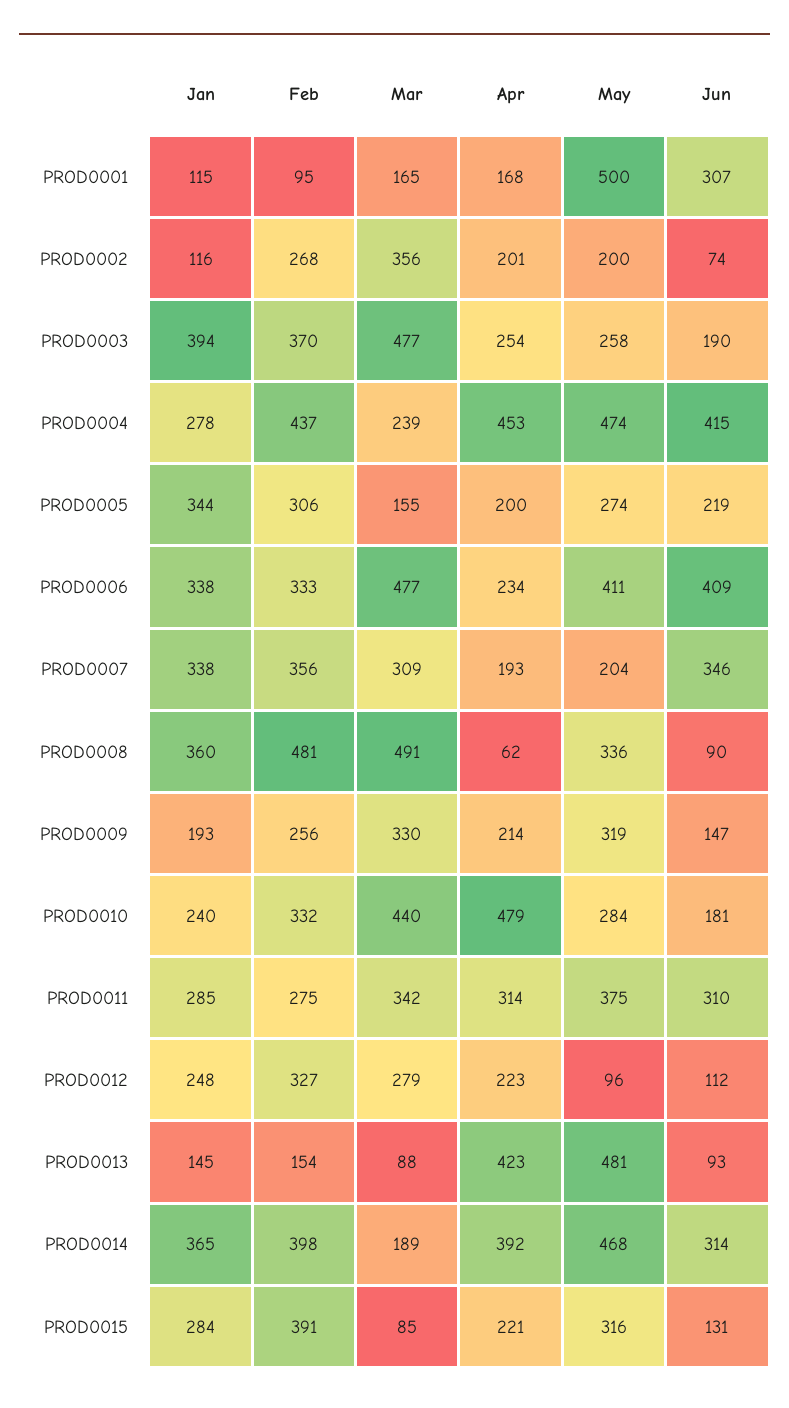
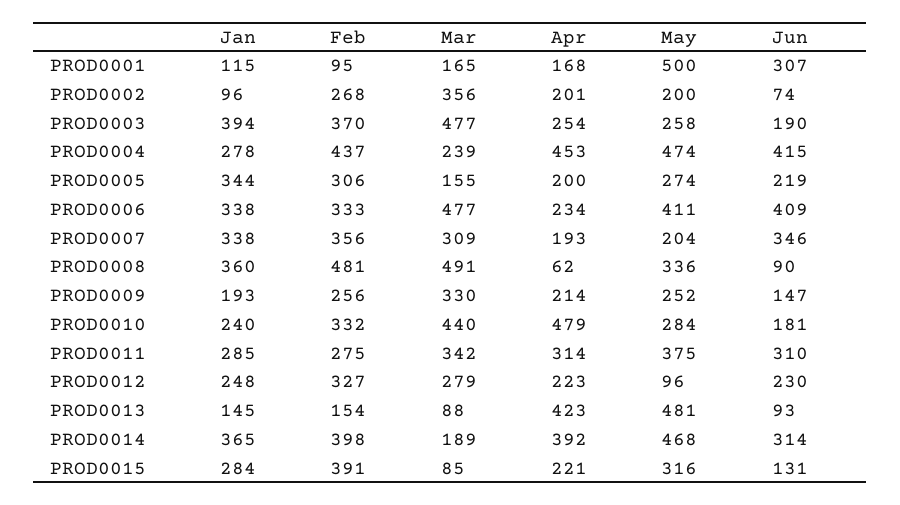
  {
    "Jan": {
      "PROD0001": 115,
-     "PROD0002": 116,
+     "PROD0002": 96,
      "PROD0003": 394,
      "PROD0004": 278,
      "PROD0005": 344,
      "PROD0006": 338,
      "PROD0007": 338,
      "PROD0008": 360,
      "PROD0009": 193,
      "PROD0010": 240,
      "PROD0011": 285,
      "PROD0012": 248,
      "PROD0013": 145,
      "PROD0014": 365,
      "PROD0015": 284
    },
    "Feb": {
      "PROD0001": 95,
      "PROD0002": 268,
      "PROD0003": 370,
      "PROD0004": 437,
      "PROD0005": 306,
      "PROD0006": 333,
      "PROD0007": 356,
      "PROD0008": 481,
      "PROD0009": 256,
      "PROD0010": 332,
      "PROD0011": 275,
      "PROD0012": 327,
      "PROD0013": 154,
      "PROD0014": 398,
      "PROD0015": 391
    },
    "Mar": {
      "PROD0001": 165,
      "PROD0002": 356,
      "PROD0003": 477,
      "PROD0004": 239,
      "PROD0005": 155,
      "PROD0006": 477,
      "PROD0007": 309,
      "PROD0008": 491,
      "PROD0009": 330,
      "PROD0010": 440,
      "PROD0011": 342,
      "PROD0012": 279,
      "PROD0013": 88,
      "PROD0014": 189,
      "PROD0015": 85
    },
    "Apr": {
      "PROD0001": 168,
      "PROD0002": 201,
      "PROD0003": 254,
      "PROD0004": 453,
      "PROD0005": 200,
      "PROD0006": 234,
      "PROD0007": 193,
      "PROD0008": 62,
      "PROD0009": 214,
      "PROD0010": 479,
      "PROD0011": 314,
      "PROD0012": 223,
      "PROD0013": 423,
      "PROD0014": 392,
      "PROD0015": 221
    },
    "May": {
      "PROD0001": 500,
      "PROD0002": 200,
      "PROD0003": 258,
      "PROD0004": 474,
      "PROD0005": 274,
      "PROD0006": 411,
      "PROD0007": 204,
      "PROD0008": 336,
-     "PROD0009": 319,
+     "PROD0009": 252,
      "PROD0010": 284,
      "PROD0011": 375,
      "PROD0012": 96,
      "PROD0013": 481,
      "PROD0014": 468,
      "PROD0015": 316
    },
    "Jun": {
      "PROD0001": 307,
      "PROD0002": 74,
      "PROD0003": 190,
      "PROD0004": 415,
      "PROD0005": 219,
      "PROD0006": 409,
      "PROD0007": 346,
      "PROD0008": 90,
      "PROD0009": 147,
      "PROD0010": 181,
      "PROD0011": 310,
-     "PROD0012": 112,
+     "PROD0012": 230,
      "PROD0013": 93,
      "PROD0014": 314,
      "PROD0015": 131
    }
  }

